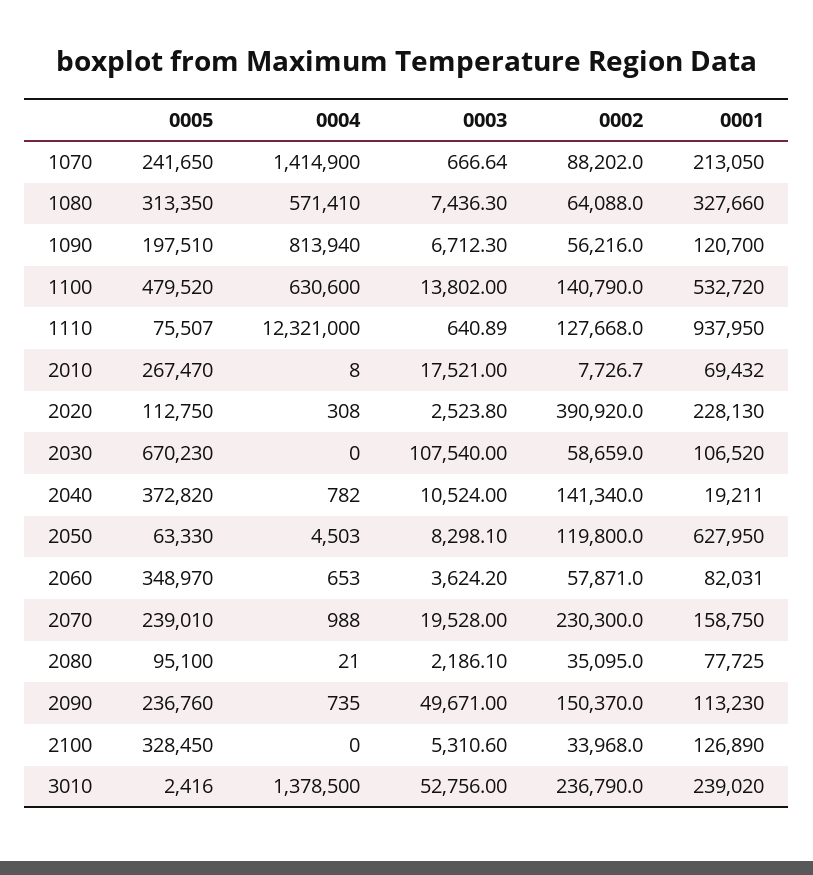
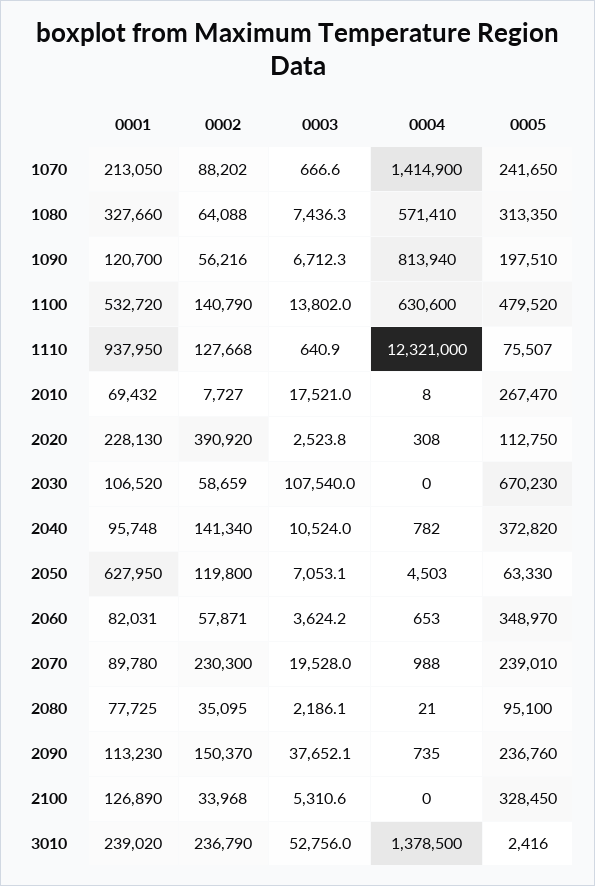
  {
    "0005": {
      "1070": 241650,
      "1080": 313350,
      "1090": 197510,
      "1100": 479520,
      "1110": 75507,
      "2010": 267470,
      "2020": 112750,
      "2030": 670230,
      "2040": 372820,
      "2050": 63330,
      "2060": 348970,
      "2070": 239010,
      "2080": 95100,
      "2090": 236760,
      "2100": 328450,
      "3010": 2416
    },
    "0004": {
      "1070": 1414900,
      "1080": 571410,
      "1090": 813940,
      "1100": 630600,
      "1110": 12321000,
      "2010": 8,
      "2020": 308,
      "2030": 0,
      "2040": 782,
      "2050": 4503,
      "2060": 653,
      "2070": 988,
      "2080": 21,
      "2090": 735,
      "2100": 0,
      "3010": 1378500
    },
    "0003": {
      "1070": 666.64,
      "1080": 7436.3,
      "1090": 6712.3,
      "1100": 13802,
      "1110": 640.89,
      "2010": 17521,
      "2020": 2523.8,
      "2030": 107540,
      "2040": 10524,
-     "2050": 8298.1,
+     "2050": 7053.1,
      "2060": 3624.2,
      "2070": 19528,
      "2080": 2186.1,
-     "2090": 49671,
+     "2090": 37652.1,
      "2100": 5310.6,
      "3010": 52756
    },
    "0002": {
      "1070": 88202,
      "1080": 64088,
      "1090": 56216,
      "1100": 140790,
      "1110": 127668,
      "2010": 7726.7,
      "2020": 390920,
      "2030": 58659,
      "2040": 141340,
      "2050": 119800,
      "2060": 57871,
      "2070": 230300,
      "2080": 35095,
      "2090": 150370,
      "2100": 33968,
      "3010": 236790
    },
    "0001": {
      "1070": 213050,
      "1080": 327660,
      "1090": 120700,
      "1100": 532720,
      "1110": 937950,
      "2010": 69432,
      "2020": 228130,
      "2030": 106520,
-     "2040": 19211,
+     "2040": 95748,
      "2050": 627950,
      "2060": 82031,
-     "2070": 158750,
+     "2070": 89780,
      "2080": 77725,
      "2090": 113230,
      "2100": 126890,
      "3010": 239020
    }
  }

